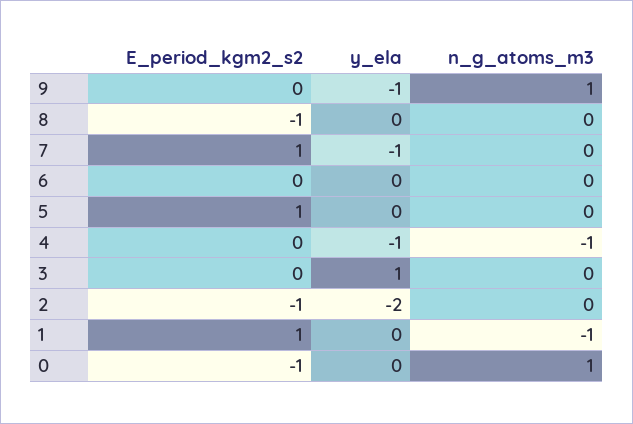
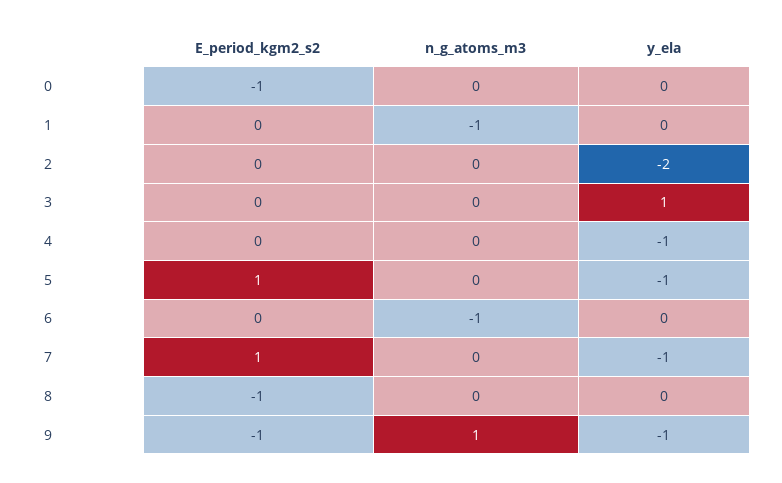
  {
    "E_period_kgm2_s2": {
-     "9": 0,
+     "9": -1,
      "8": -1,
      "7": 1,
      "6": 0,
      "5": 1,
      "4": 0,
      "3": 0,
-     "2": -1,
+     "2": 0,
-     "1": 1,
+     "1": 0,
      "0": -1
    },
    "y_ela": {
      "9": -1,
      "8": 0,
      "7": -1,
      "6": 0,
-     "5": 0,
+     "5": -1,
      "4": -1,
      "3": 1,
      "2": -2,
      "1": 0,
      "0": 0
    },
    "n_g_atoms_m3": {
      "9": 1,
      "8": 0,
      "7": 0,
-     "6": 0,
+     "6": -1,
      "5": 0,
-     "4": -1,
+     "4": 0,
      "3": 0,
      "2": 0,
      "1": -1,
-     "0": 1
+     "0": 0
    }
  }

